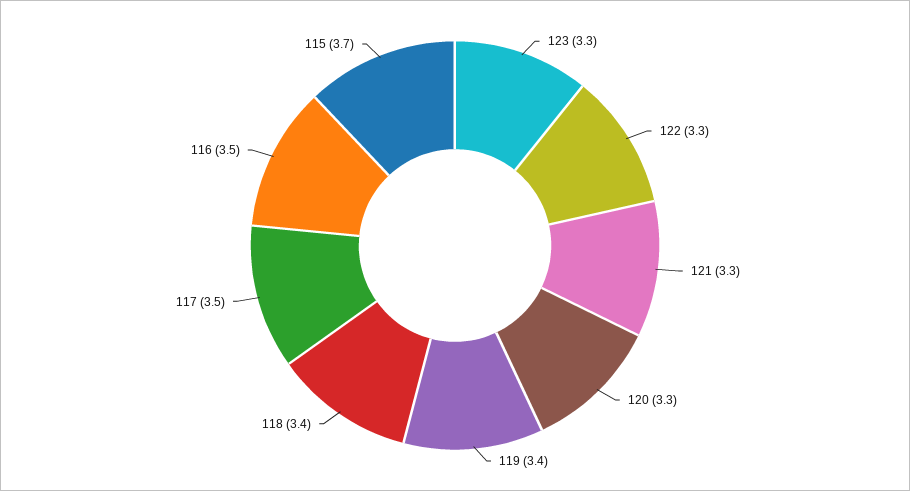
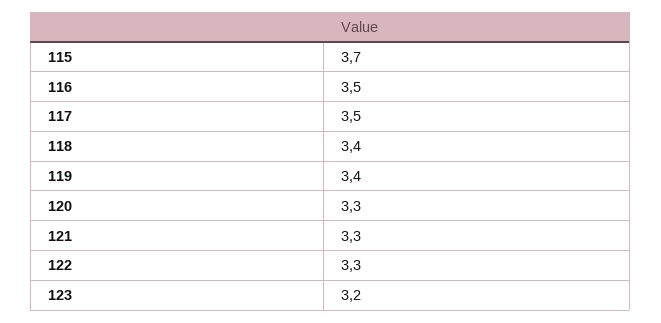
  {
-   "123": 3.3,
+   "123": 3.2,
    "122": 3.3,
    "121": 3.3,
    "120": 3.3,
    "119": 3.4,
    "118": 3.4,
    "117": 3.5,
    "116": 3.5,
    "115": 3.7
  }

